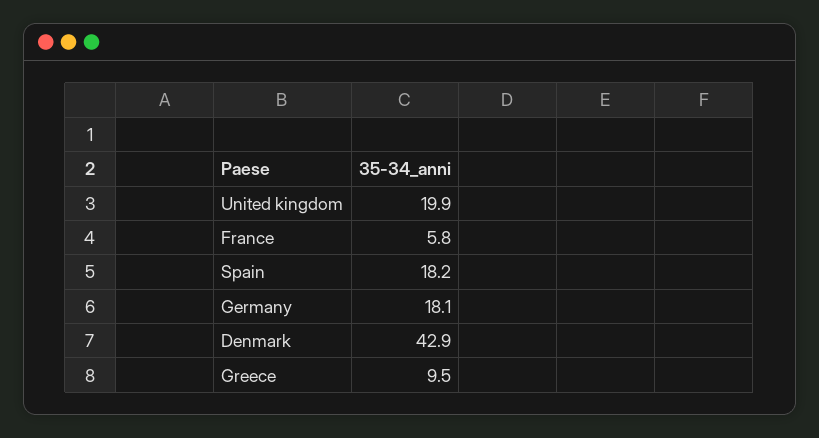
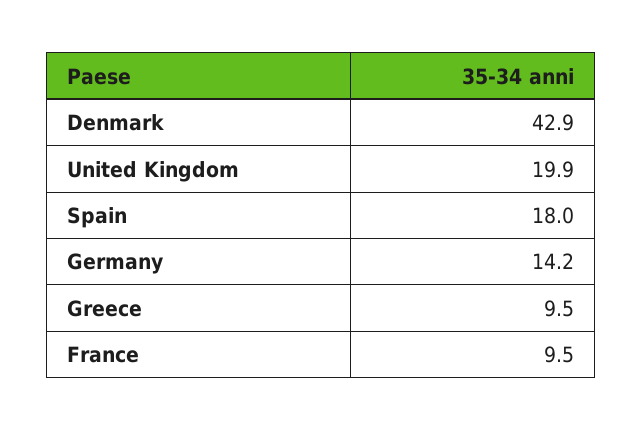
  {
    "United kingdom": 19.9,
-   "France": 5.8,
+   "France": 9.5,
-   "Spain": 18.2,
+   "Spain": 18,
-   "Germany": 18.1,
+   "Germany": 14.2,
    "Denmark": 42.9,
    "Greece": 9.5
  }

